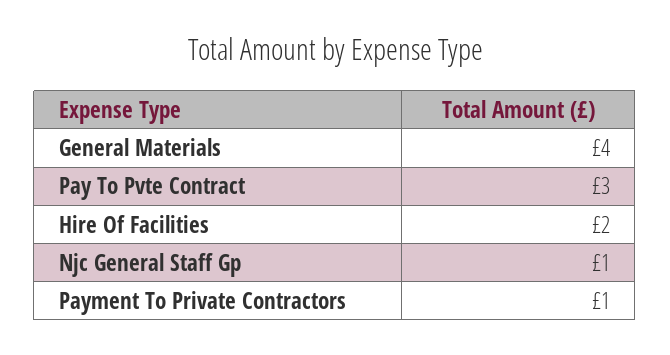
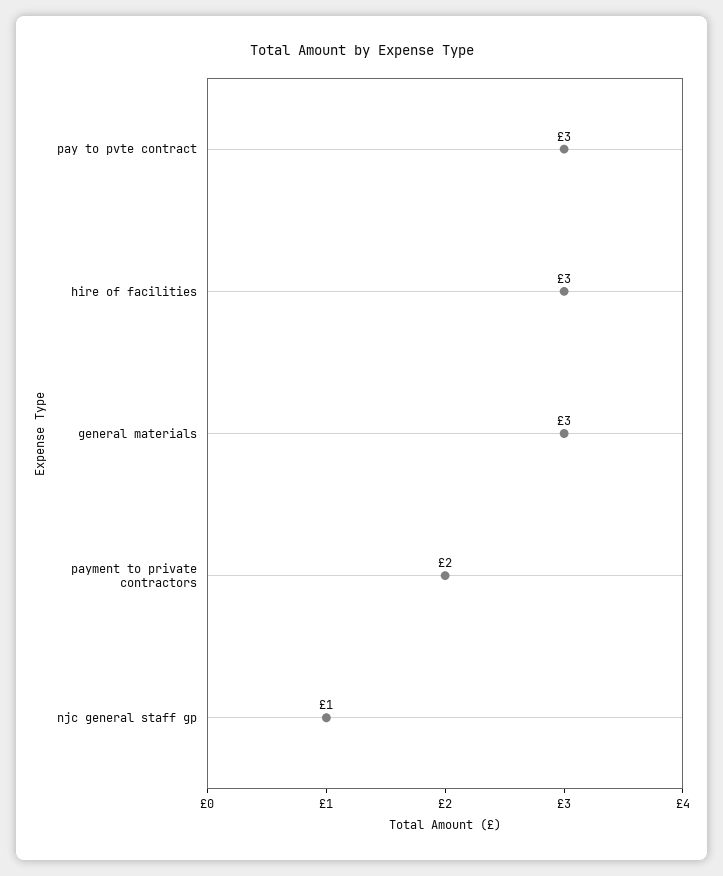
  {
-   "General Materials": 4,
+   "General Materials": 3,
    "Pay To Pvte Contract": 3,
-   "Hire Of Facilities": 2,
+   "Hire Of Facilities": 3,
    "Njc General Staff Gp": 1,
-   "Payment To Private Contractors": 1
+   "Payment To Private Contractors": 2
  }

